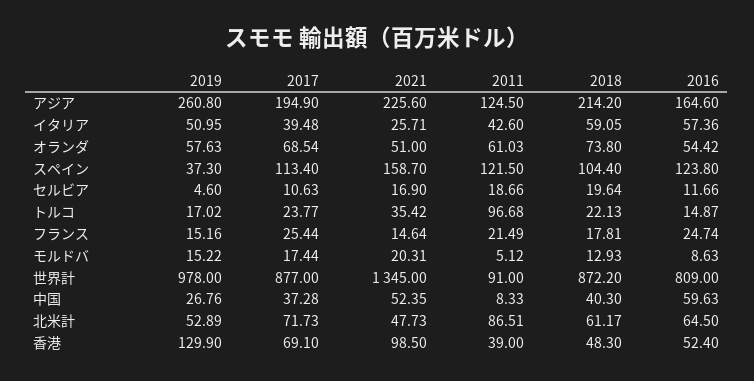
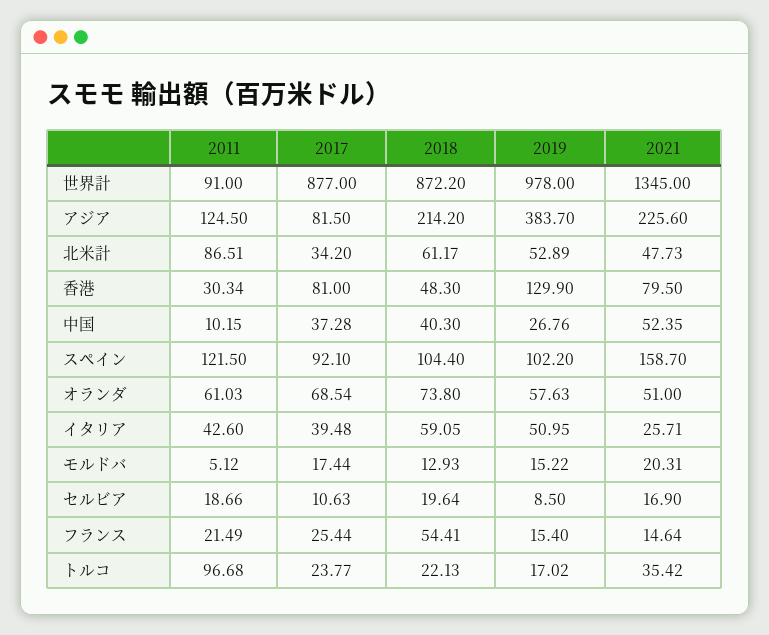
  {
    "2019": {
-     "アジア": 260.8,
+     "アジア": 383.7,
      "イタリア": 50.95,
      "オランダ": 57.63,
-     "スペイン": 37.3,
+     "スペイン": 102.2,
-     "セルビア": 4.6,
+     "セルビア": 8.5,
      "トルコ": 17.02,
-     "フランス": 15.16,
+     "フランス": 15.4,
      "モルドバ": 15.22,
      "世界計": 978,
      "中国": 26.76,
      "北米計": 52.89,
      "香港": 129.9
    },
    "2017": {
-     "アジア": 194.9,
+     "アジア": 81.5,
      "イタリア": 39.48,
      "オランダ": 68.54,
-     "スペイン": 113.4,
+     "スペイン": 92.1,
      "セルビア": 10.63,
      "トルコ": 23.77,
      "フランス": 25.44,
      "モルドバ": 17.44,
      "世界計": 877,
      "中国": 37.28,
-     "北米計": 71.73,
+     "北米計": 34.2,
-     "香港": 69.1
+     "香港": 81
    },
    "2021": {
      "アジア": 225.6,
      "イタリア": 25.71,
      "オランダ": 51,
      "スペイン": 158.7,
      "セルビア": 16.9,
      "トルコ": 35.42,
      "フランス": 14.64,
      "モルドバ": 20.31,
      "世界計": 1345,
      "中国": 52.35,
      "北米計": 47.73,
-     "香港": 98.5
+     "香港": 79.5
    },
    "2011": {
      "アジア": 124.5,
      "イタリア": 42.6,
      "オランダ": 61.03,
      "スペイン": 121.5,
      "セルビア": 18.66,
      "トルコ": 96.68,
      "フランス": 21.49,
      "モルドバ": 5.12,
      "世界計": 91,
-     "中国": 8.33,
+     "中国": 10.15,
      "北米計": 86.51,
-     "香港": 39
+     "香港": 30.34
    },
    "2018": {
      "アジア": 214.2,
      "イタリア": 59.05,
      "オランダ": 73.8,
      "スペイン": 104.4,
      "セルビア": 19.64,
      "トルコ": 22.13,
-     "フランス": 17.81,
+     "フランス": 54.41,
      "モルドバ": 12.93,
      "世界計": 872.2,
      "中国": 40.3,
      "北米計": 61.17,
      "香港": 48.3
-   },
+   }
-   "2016": {
-     "アジア": 164.6,
-     "イタリア": 57.36,
-     "オランダ": 54.42,
-     "スペイン": 123.8,
-     "セルビア": 11.66,
-     "トルコ": 14.87,
-     "フランス": 24.74,
-     "モルドバ": 8.63,
-     "世界計": 809,
-     "中国": 59.63,
-     "北米計": 64.5,
-     "香港": 52.4
-   }
  }

